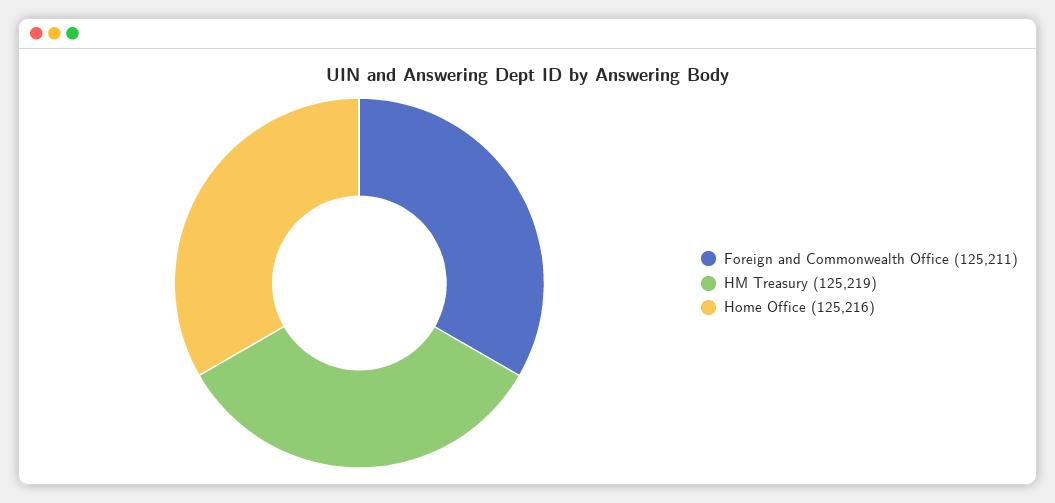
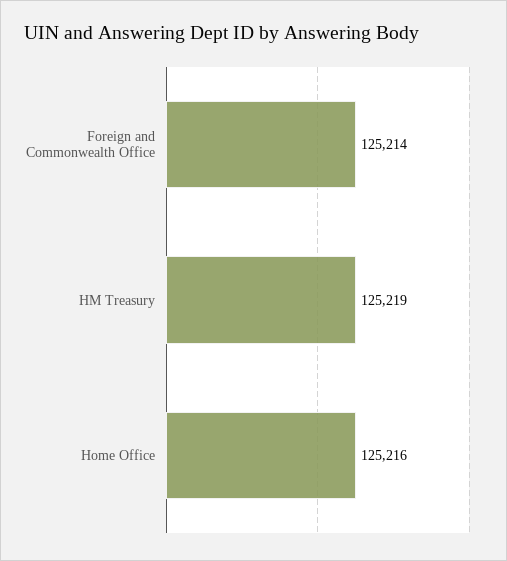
  {
-   "Foreign and Commonwealth Office": 125211,
+   "Foreign and Commonwealth Office": 125214,
    "HM Treasury": 125219,
    "Home Office": 125216
  }

